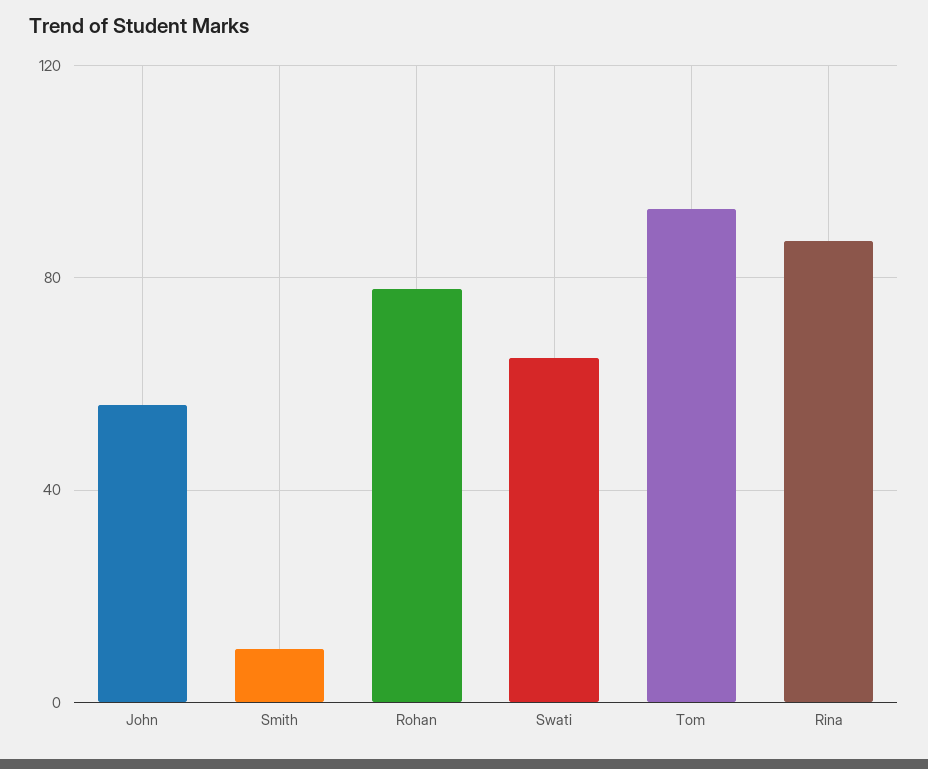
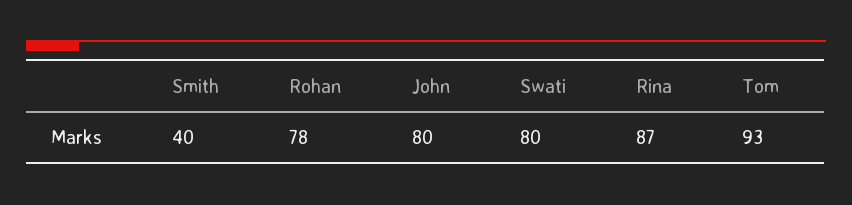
  {
-   "John": 55,
+   "John": 80,
-   "Smith": 10,
+   "Smith": 40,
    "Rohan": 78,
-   "Swati": 65,
+   "Swati": 80,
    "Tom": 93,
    "Rina": 87
  }

